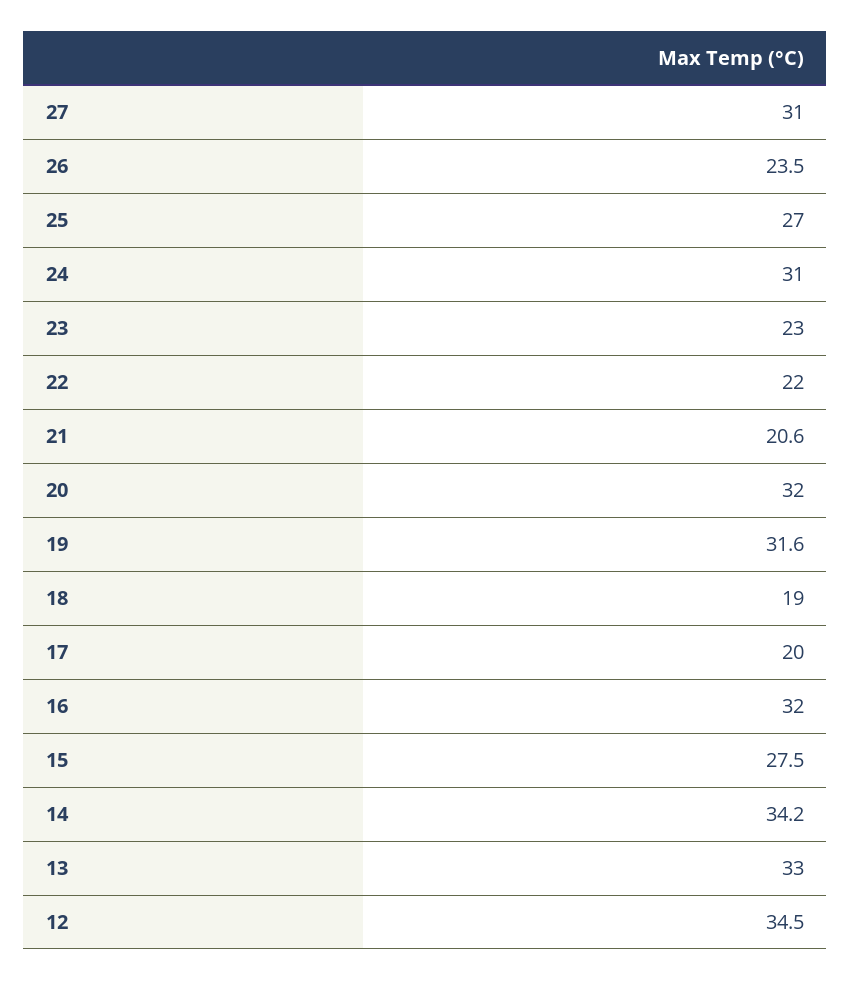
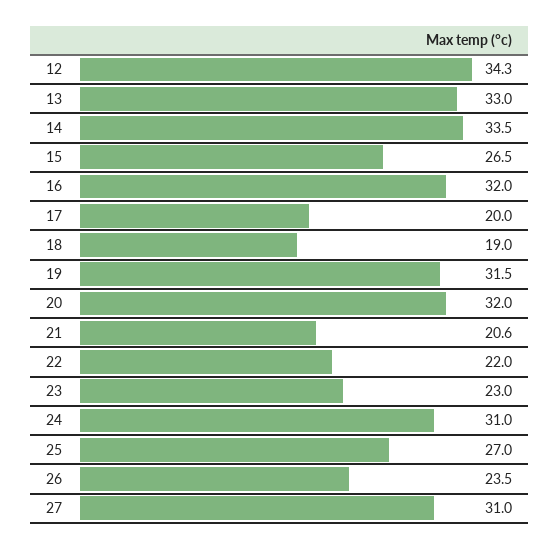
  {
    "27": 31,
    "26": 23.5,
    "25": 27,
    "24": 31,
    "23": 23,
    "22": 22,
    "21": 20.6,
    "20": 32,
-   "19": 31.6,
+   "19": 31.5,
    "18": 19,
    "17": 20,
    "16": 32,
-   "15": 27.5,
+   "15": 26.5,
-   "14": 34.2,
+   "14": 33.5,
    "13": 33,
-   "12": 34.5
+   "12": 34.3
  }

